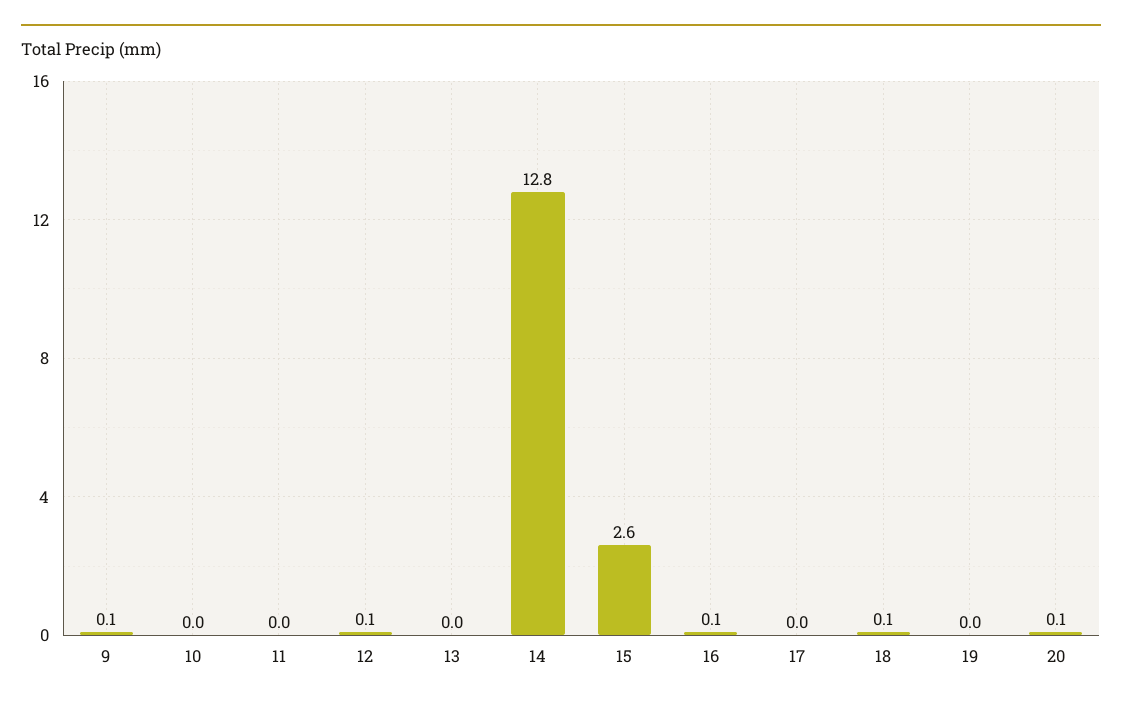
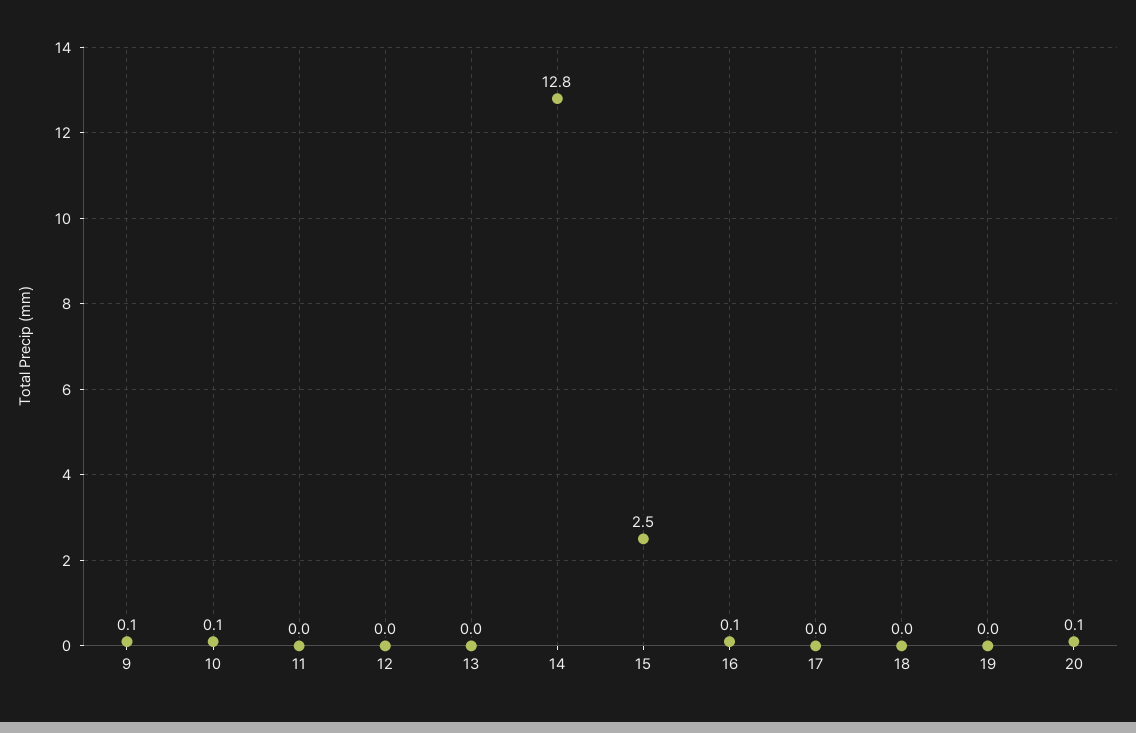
  {
    "9": 0.1,
-   "10": 0,
+   "10": 0.1,
    "11": 0,
-   "12": 0.1,
+   "12": 0,
    "13": 0,
    "14": 12.8,
-   "15": 2.6,
+   "15": 2.5,
    "16": 0.1,
    "17": 0,
-   "18": 0.1,
+   "18": 0,
    "19": 0,
    "20": 0.1
  }

